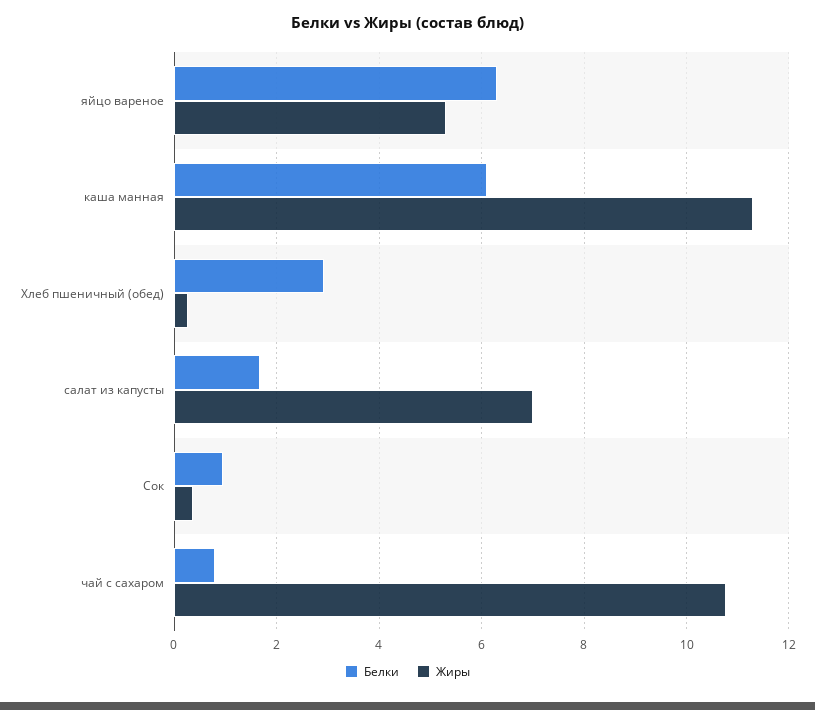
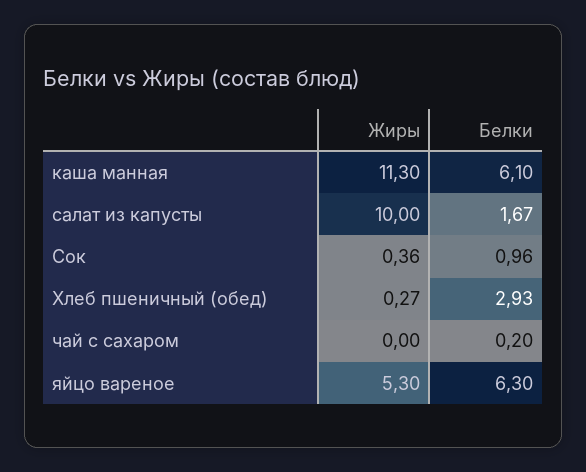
  {
    "Белки": {
      "яйцо вареное": 6.3,
      "каша манная": 6.1,
      "Хлеб пшеничный (обед)": 2.93,
      "салат из капусты": 1.67,
      "Сок": 0.96,
-     "чай с сахаром": 0.8
+     "чай с сахаром": 0.2
    },
    "Жиры": {
      "яйцо вареное": 5.3,
      "каша манная": 11.3,
      "Хлеб пшеничный (обед)": 0.27,
-     "салат из капусты": 7,
+     "салат из капусты": 10,
      "Сок": 0.36,
-     "чай с сахаром": 10.8
+     "чай с сахаром": 0
    }
  }

